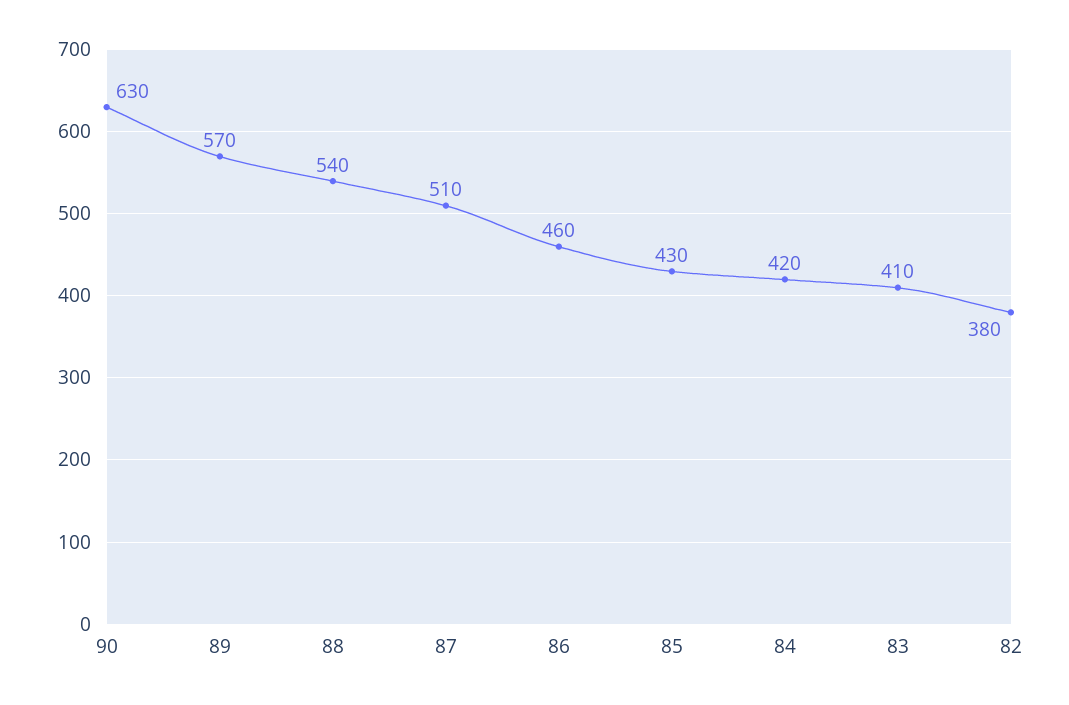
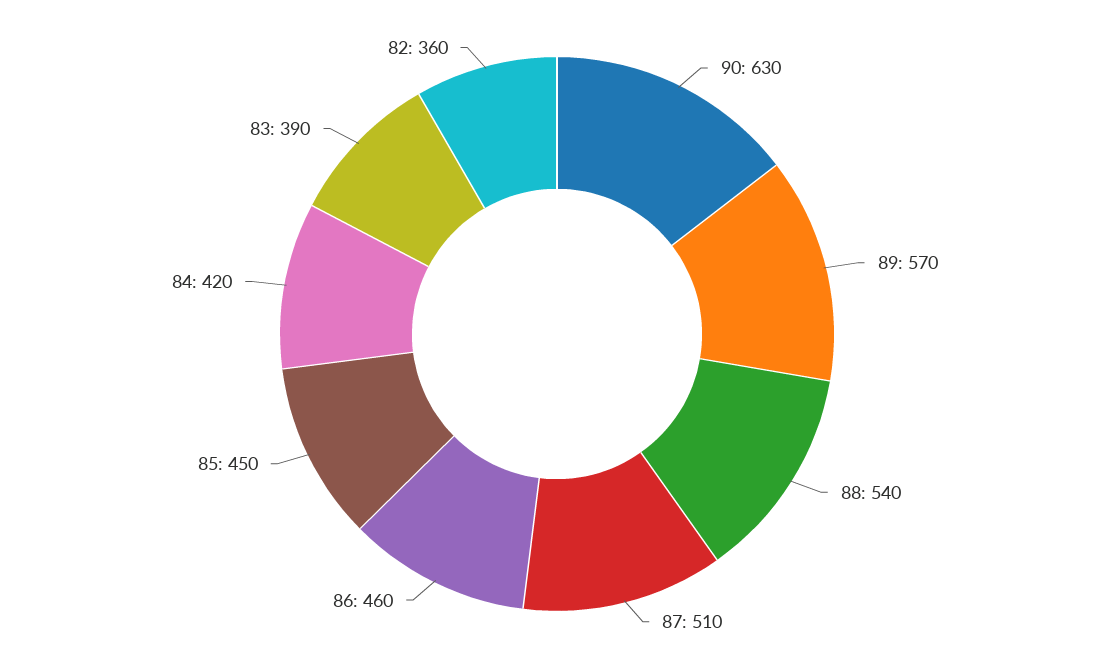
  {
    "90": 630,
    "89": 570,
    "88": 540,
    "87": 510,
    "86": 460,
-   "85": 430,
+   "85": 450,
    "84": 420,
-   "83": 410,
+   "83": 390,
-   "82": 380
+   "82": 360
  }

